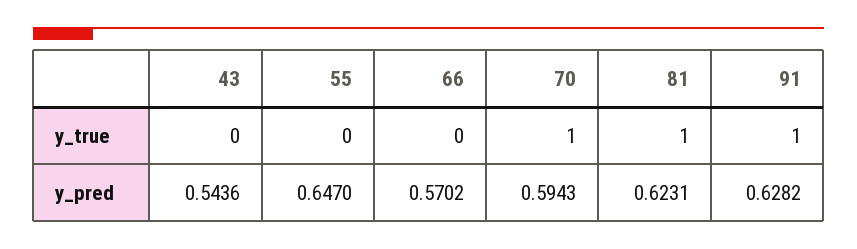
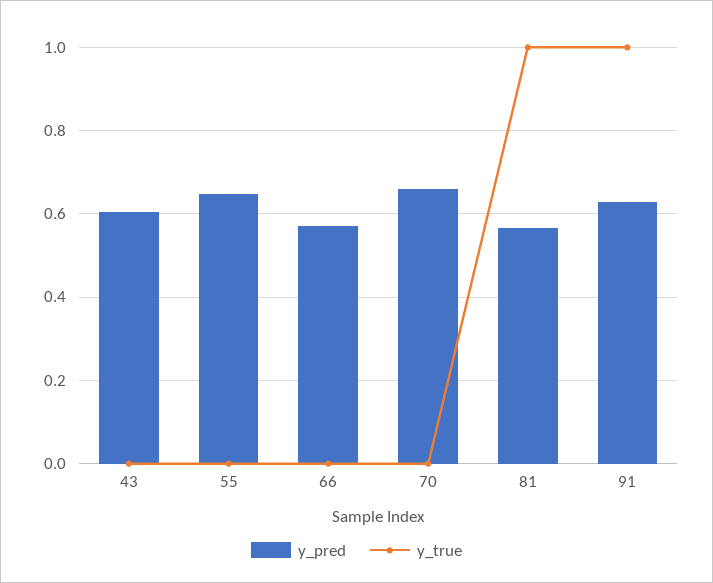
  {
    "y_true": {
      "43": 0,
      "55": 0,
      "66": 0,
-     "70": 1,
+     "70": 0,
      "81": 1,
      "91": 1
    },
    "y_pred": {
-     "43": 0.5436,
+     "43": 0.6,
      "55": 0.647,
      "66": 0.5702,
-     "70": 0.5943,
+     "70": 0.66,
-     "81": 0.6231,
+     "81": 0.56,
      "91": 0.6282
    }
  }

